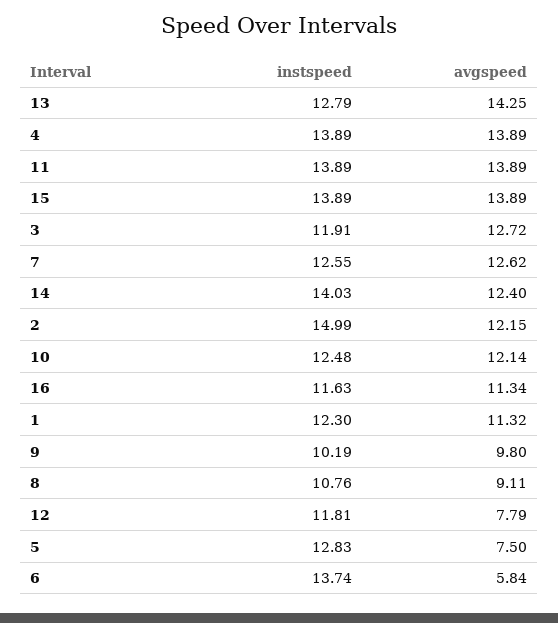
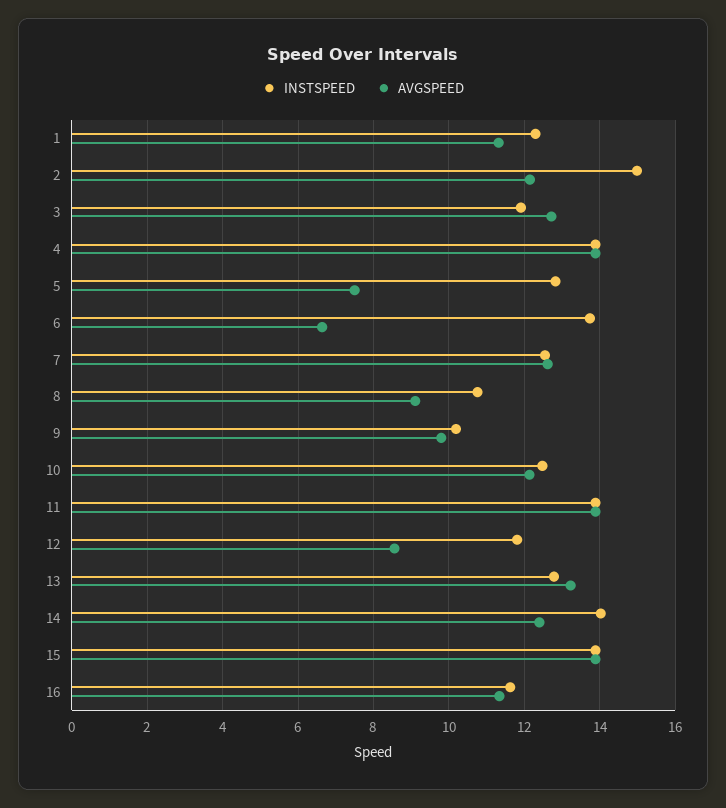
  {
    "instspeed": {
      "13": 12.79,
      "4": 13.89,
      "11": 13.89,
      "15": 13.89,
      "3": 11.91,
      "7": 12.55,
      "14": 14.03,
      "2": 14.99,
      "10": 12.48,
      "16": 11.63,
      "1": 12.3,
      "9": 10.19,
      "8": 10.76,
      "12": 11.81,
      "5": 12.83,
      "6": 13.74
    },
    "avgspeed": {
-     "13": 14.25,
+     "13": 13.2,
      "4": 13.89,
      "11": 13.89,
      "15": 13.89,
      "3": 12.72,
      "7": 12.62,
      "14": 12.4,
      "2": 12.15,
      "10": 12.14,
      "16": 11.34,
      "1": 11.32,
      "9": 9.8,
      "8": 9.11,
-     "12": 7.79,
+     "12": 8.6,
      "5": 7.5,
-     "6": 5.84
+     "6": 6.6
    }
  }

